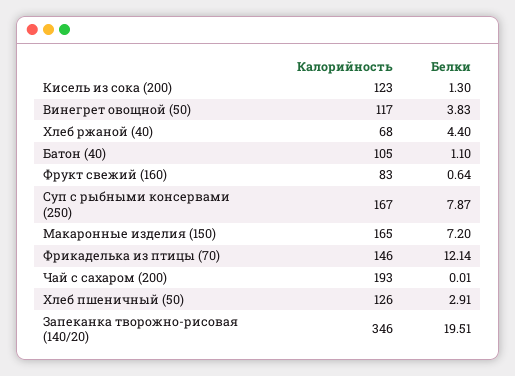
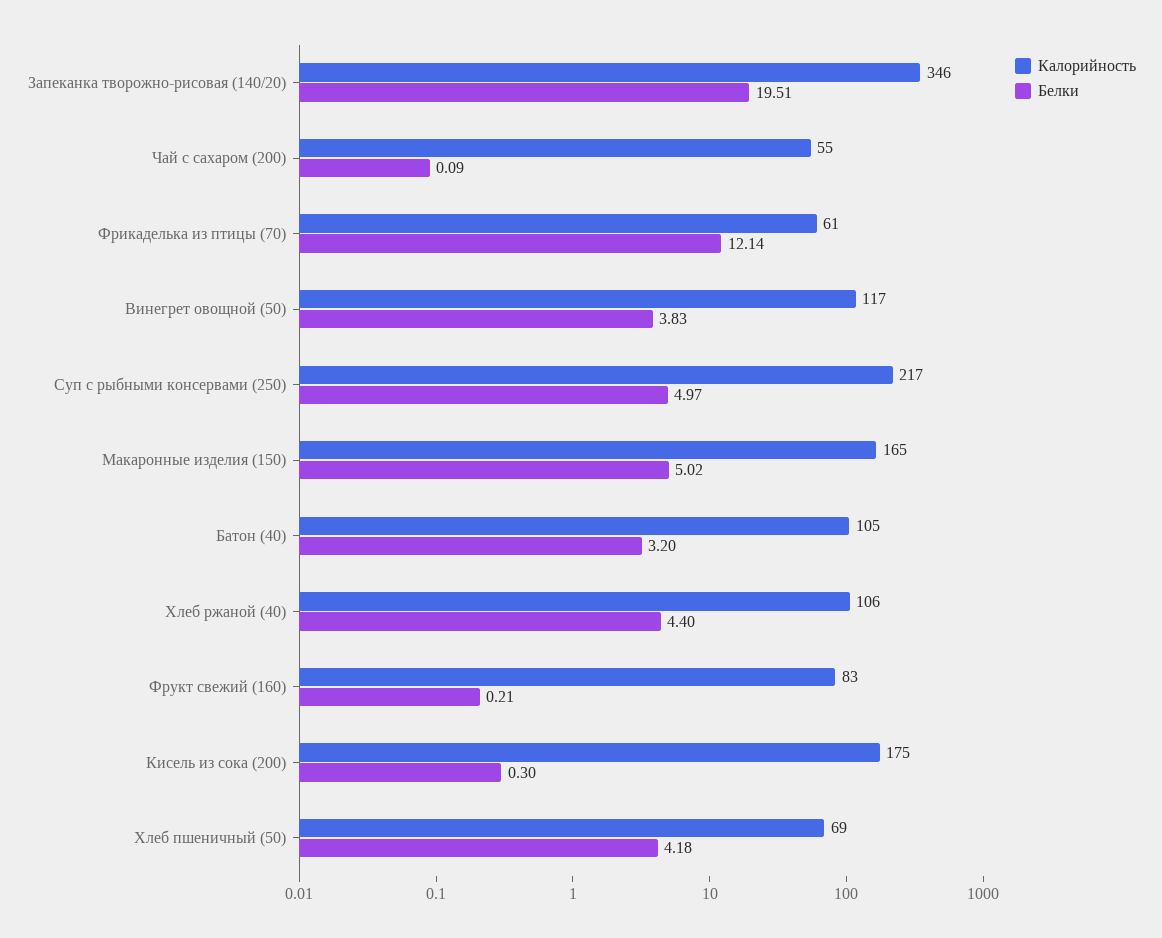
  {
    "Калорийность": {
-     "Кисель из сока (200)": 123,
+     "Кисель из сока (200)": 175,
      "Винегрет овощной (50)": 117,
-     "Хлеб ржаной (40)": 68,
+     "Хлеб ржаной (40)": 106,
      "Батон (40)": 105,
      "Фрукт свежий (160)": 83,
-     "Суп с рыбными консервами (250)": 167,
+     "Суп с рыбными консервами (250)": 217,
      "Макаронные изделия (150)": 165,
-     "Фрикаделька из птицы (70)": 146,
+     "Фрикаделька из птицы (70)": 61,
-     "Чай с сахаром (200)": 193,
+     "Чай с сахаром (200)": 55,
-     "Хлеб пшеничный (50)": 126,
+     "Хлеб пшеничный (50)": 69,
      "Запеканка творожно-рисовая (140/20)": 346
    },
    "Белки": {
-     "Кисель из сока (200)": 1.3,
+     "Кисель из сока (200)": 0.3,
      "Винегрет овощной (50)": 3.83,
      "Хлеб ржаной (40)": 4.4,
-     "Батон (40)": 1.1,
+     "Батон (40)": 3.2,
-     "Фрукт свежий (160)": 0.64,
+     "Фрукт свежий (160)": 0.21,
-     "Суп с рыбными консервами (250)": 7.87,
+     "Суп с рыбными консервами (250)": 4.97,
-     "Макаронные изделия (150)": 7.2,
+     "Макаронные изделия (150)": 5.02,
      "Фрикаделька из птицы (70)": 12.14,
-     "Чай с сахаром (200)": 0.01,
+     "Чай с сахаром (200)": 0.09,
-     "Хлеб пшеничный (50)": 2.91,
+     "Хлеб пшеничный (50)": 4.18,
      "Запеканка творожно-рисовая (140/20)": 19.51
    }
  }

